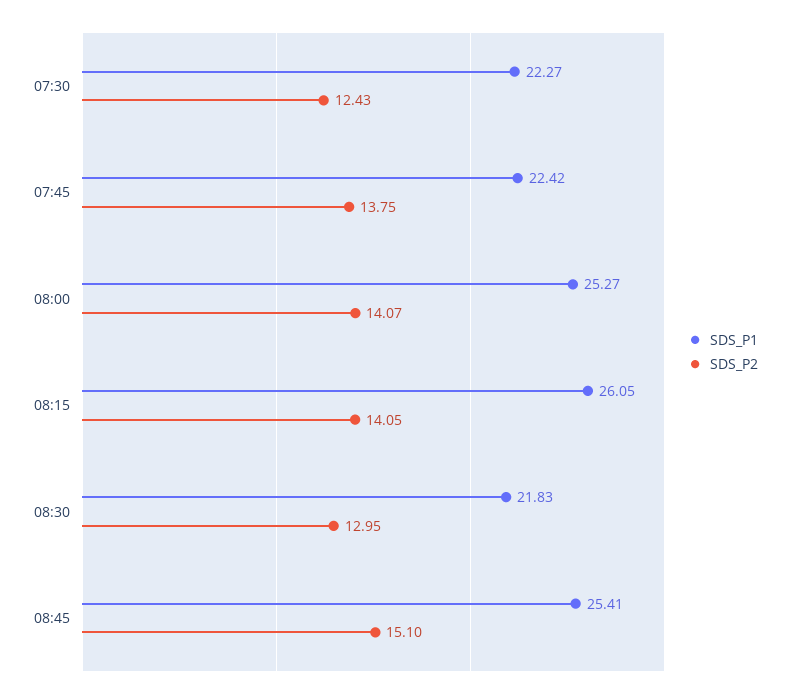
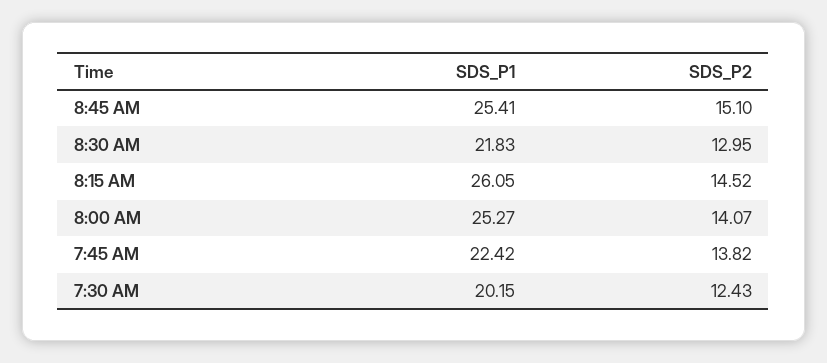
  {
    "SDS_P1": {
-     "07:30": 22.27,
+     "07:30": 20.15,
      "07:45": 22.42,
      "08:00": 25.27,
      "08:15": 26.05,
      "08:30": 21.83,
      "08:45": 25.41
    },
    "SDS_P2": {
      "07:30": 12.43,
-     "07:45": 13.75,
+     "07:45": 13.82,
      "08:00": 14.07,
-     "08:15": 14.05,
+     "08:15": 14.52,
      "08:30": 12.95,
      "08:45": 15.1
    }
  }

